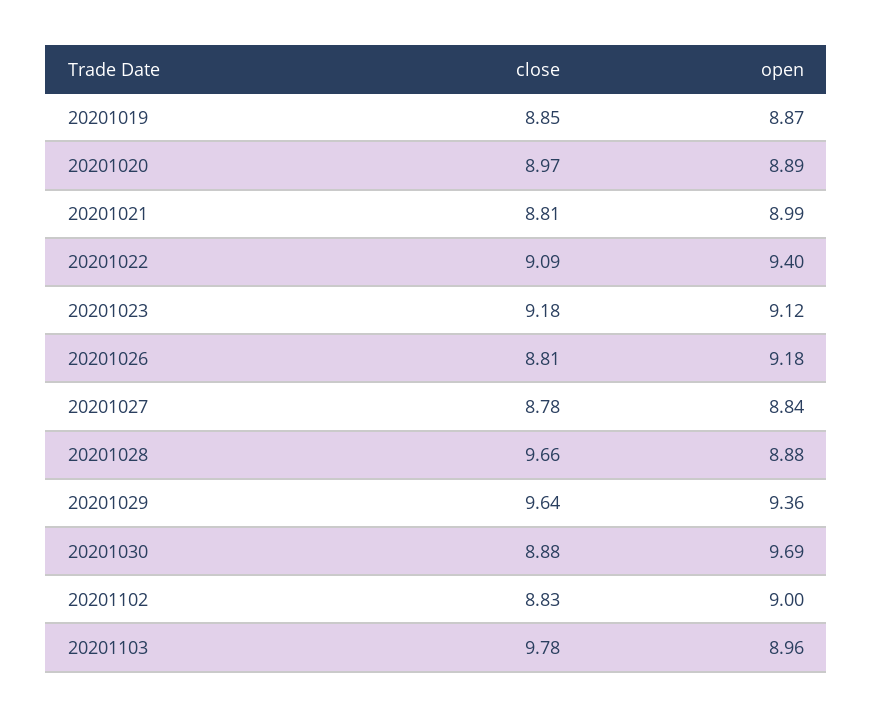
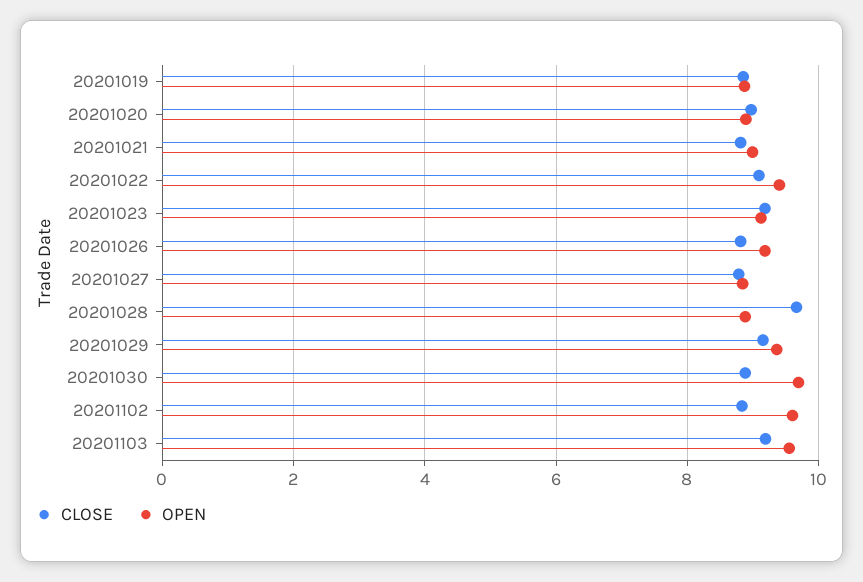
  {
    "close": {
      "20201019": 8.85,
      "20201020": 8.97,
      "20201021": 8.81,
      "20201022": 9.09,
      "20201023": 9.18,
      "20201026": 8.81,
      "20201027": 8.78,
      "20201028": 9.66,
-     "20201029": 9.64,
+     "20201029": 9.2,
      "20201030": 8.88,
      "20201102": 8.83,
-     "20201103": 9.78
+     "20201103": 9.2
    },
    "open": {
      "20201019": 8.87,
      "20201020": 8.89,
      "20201021": 8.99,
      "20201022": 9.4,
      "20201023": 9.12,
      "20201026": 9.18,
      "20201027": 8.84,
      "20201028": 8.88,
      "20201029": 9.36,
      "20201030": 9.69,
-     "20201102": 9,
+     "20201102": 9.6,
-     "20201103": 8.96
+     "20201103": 9.6
    }
  }

